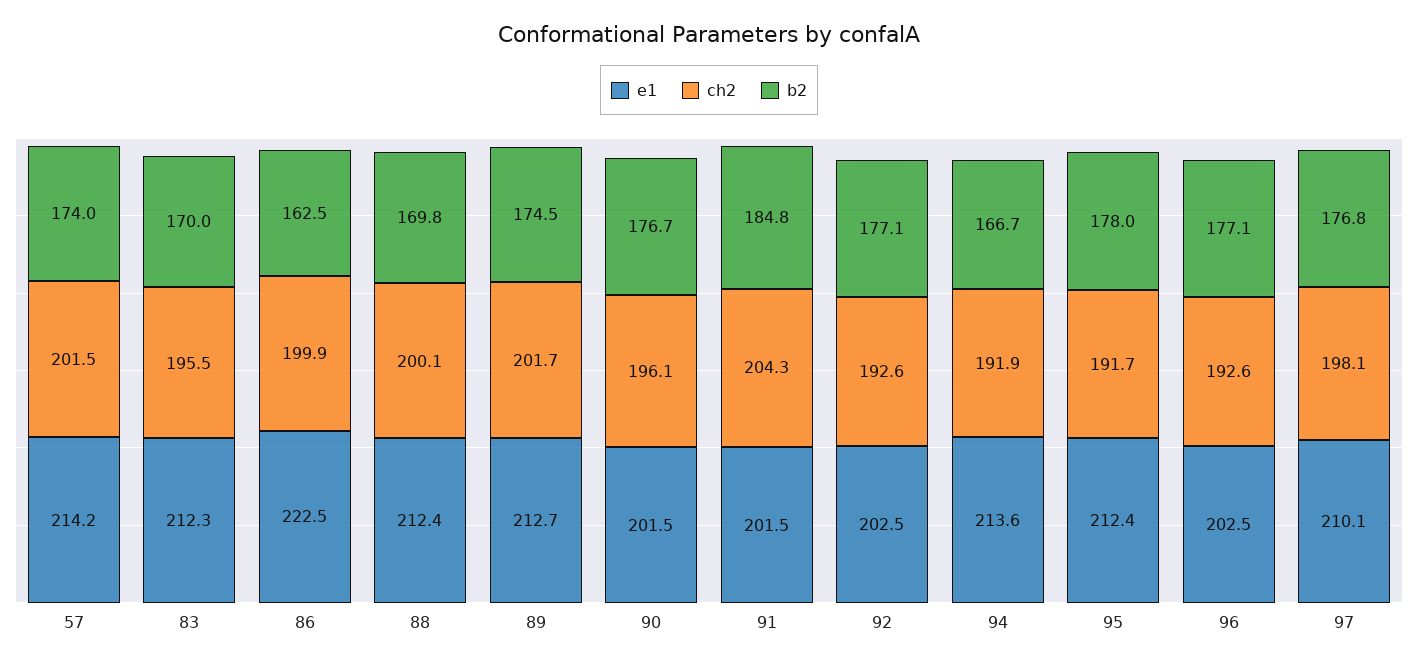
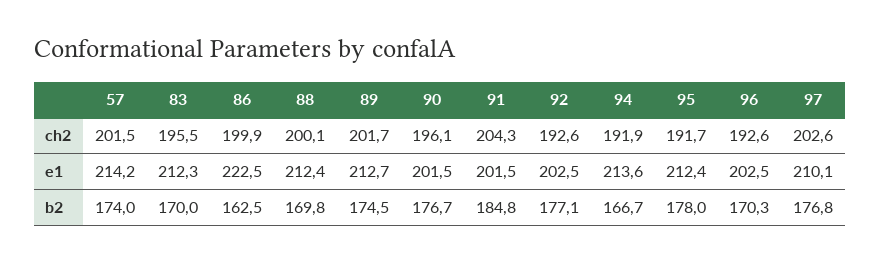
  {
    "e1": {
      "57": 214.2,
      "83": 212.3,
      "86": 222.5,
      "88": 212.4,
      "89": 212.7,
      "90": 201.5,
      "91": 201.5,
      "92": 202.5,
      "94": 213.6,
      "95": 212.4,
      "96": 202.5,
      "97": 210.1
    },
    "ch2": {
      "57": 201.5,
      "83": 195.5,
      "86": 199.9,
      "88": 200.1,
      "89": 201.7,
      "90": 196.1,
      "91": 204.3,
      "92": 192.6,
      "94": 191.9,
      "95": 191.7,
      "96": 192.6,
-     "97": 198.1
+     "97": 202.6
    },
    "b2": {
      "57": 174,
      "83": 170,
      "86": 162.5,
      "88": 169.8,
      "89": 174.5,
      "90": 176.7,
      "91": 184.8,
      "92": 177.1,
      "94": 166.7,
      "95": 178,
-     "96": 177.1,
+     "96": 170.3,
      "97": 176.8
    }
  }

